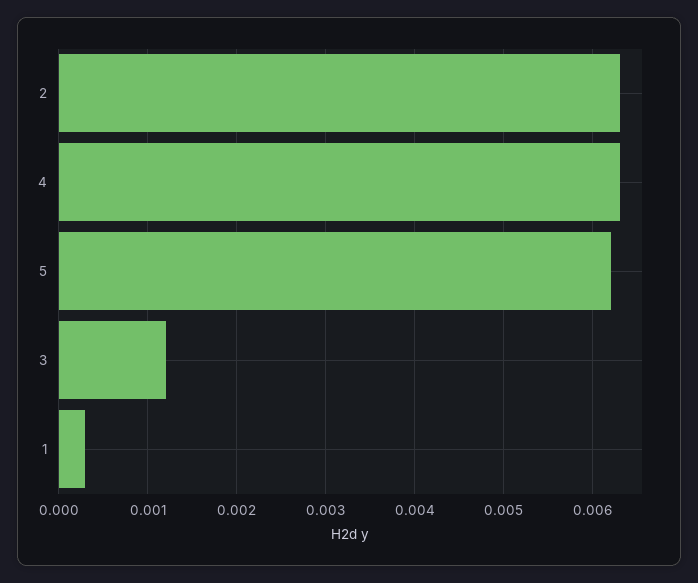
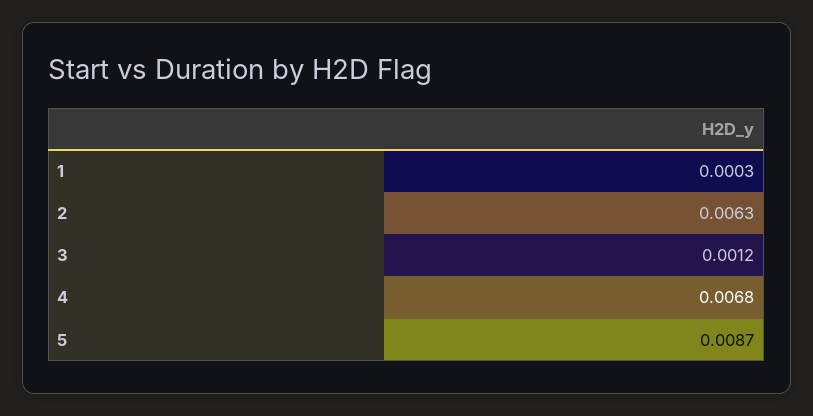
  {
    "2": 0.0063,
-   "4": 0.0063,
+   "4": 0.0068,
-   "5": 0.0062,
+   "5": 0.0087,
    "3": 0.0012,
    "1": 0.0003
  }

